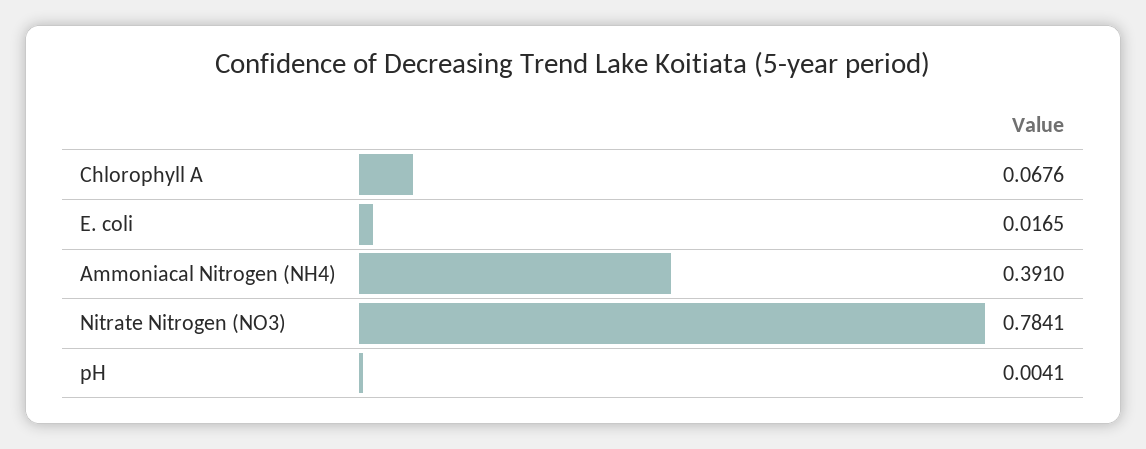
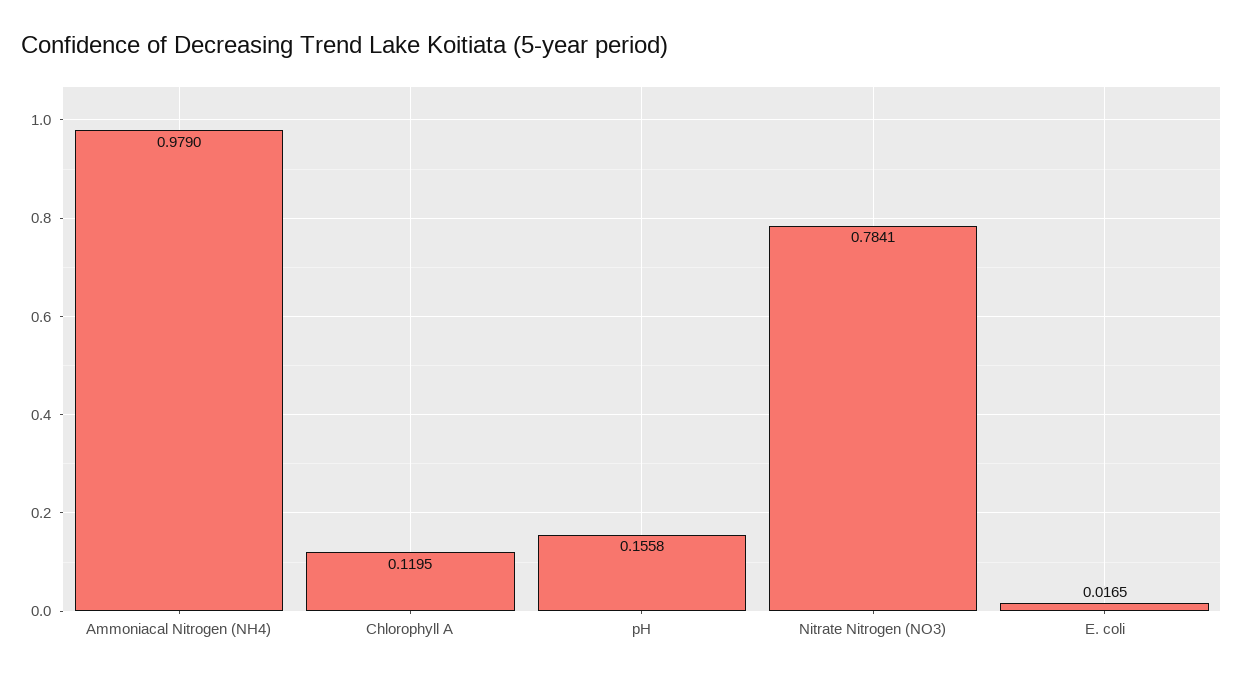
  {
-   "Chlorophyll A": 0.0676,
+   "Chlorophyll A": 0.1195,
    "E. coli": 0.0165,
-   "Ammoniacal Nitrogen (NH4)": 0.391,
+   "Ammoniacal Nitrogen (NH4)": 0.979,
    "Nitrate Nitrogen (NO3)": 0.7841,
-   "pH": 0.0041
+   "pH": 0.1558
  }

